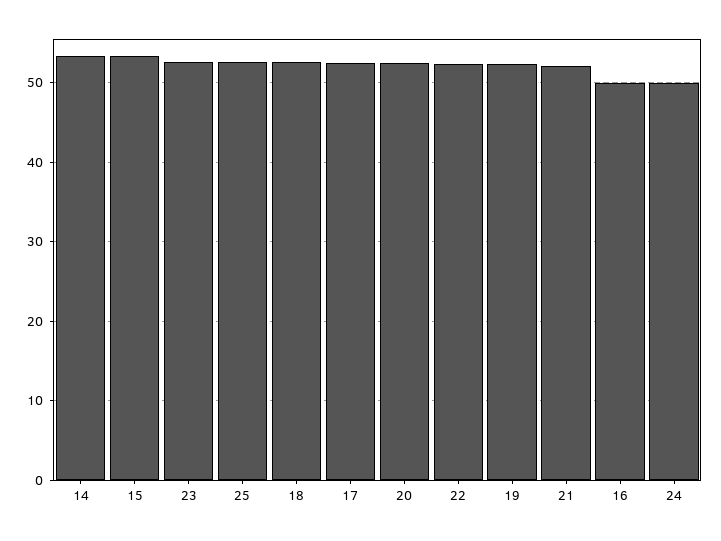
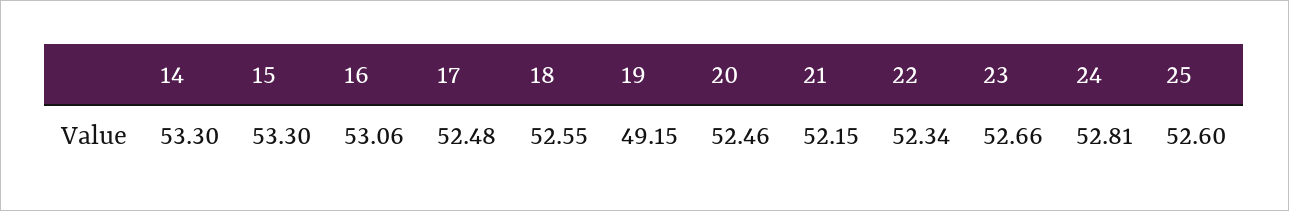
  {
    "14": 53.3,
    "15": 53.3,
    "23": 52.66,
    "25": 52.6,
    "18": 52.55,
    "17": 52.48,
    "20": 52.46,
    "22": 52.34,
-   "19": 52,
+   "19": 49.15,
    "21": 52.15,
-   "16": 50,
+   "16": 53.06,
-   "24": 50
+   "24": 52.81
  }

